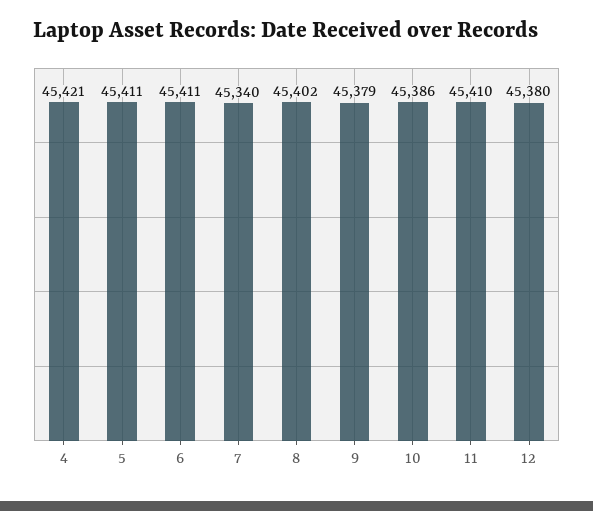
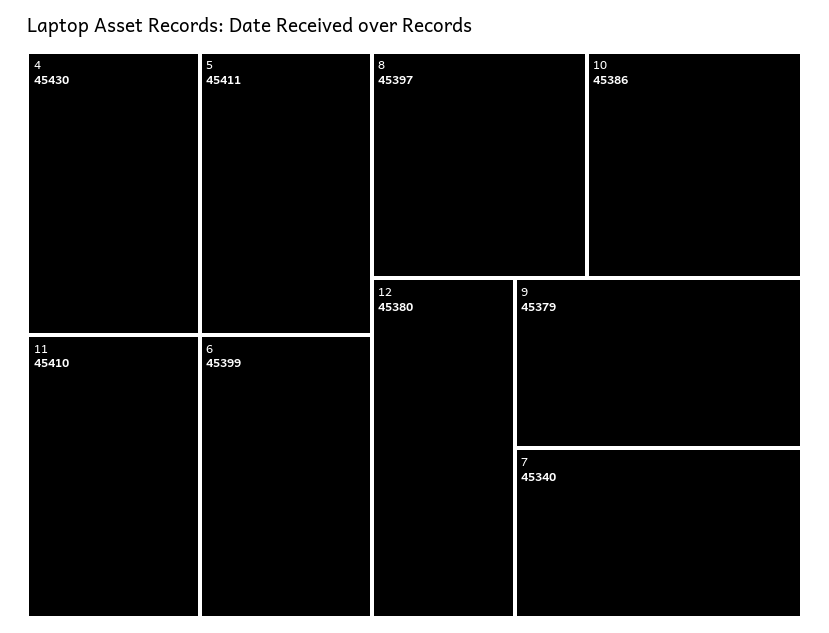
  {
-   "4": 45421,
+   "4": 45430,
    "5": 45411,
-   "6": 45411,
+   "6": 45399,
    "7": 45340,
-   "8": 45402,
+   "8": 45397,
    "9": 45379,
    "10": 45386,
    "11": 45410,
    "12": 45380
  }

